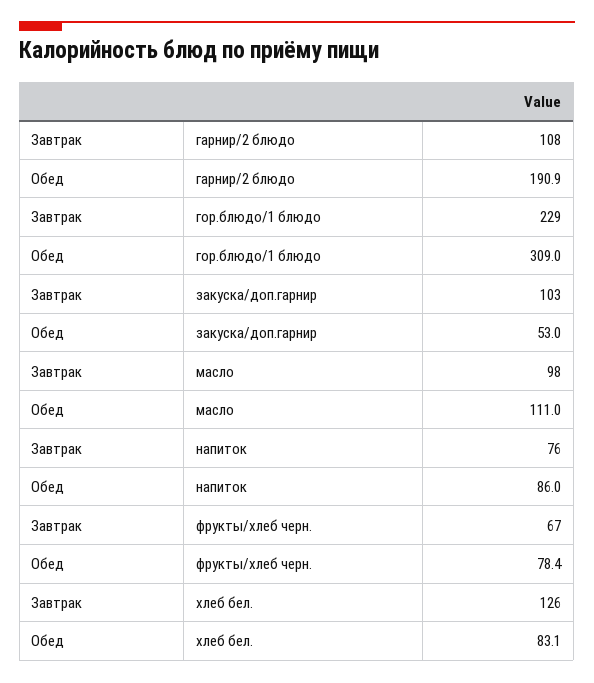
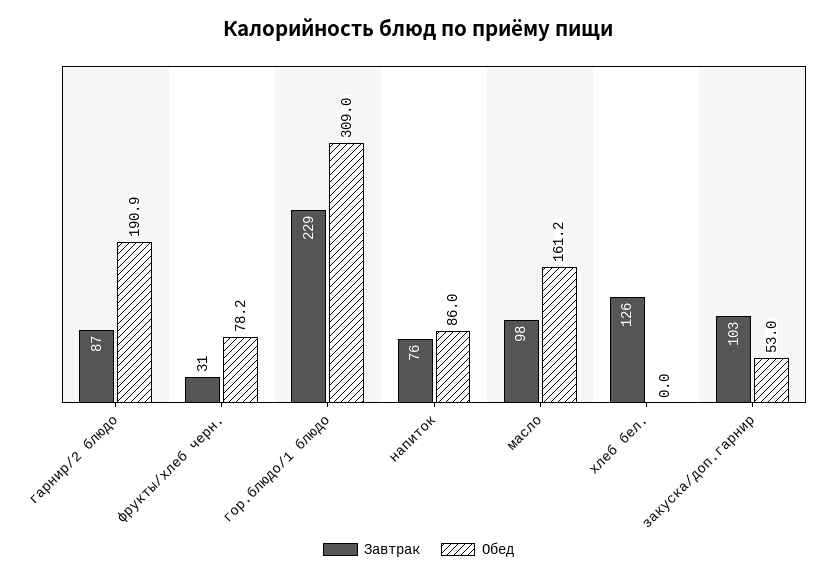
  {
    "Завтрак": {
-     "гарнир/2 блюдо": 108,
+     "гарнир/2 блюдо": 87,
      "гор.блюдо/1 блюдо": 229,
      "закуска/доп.гарнир": 103,
      "масло": 98,
      "напиток": 76,
-     "фрукты/хлеб черн.": 67,
+     "фрукты/хлеб черн.": 31,
      "хлеб бел.": 126
    },
    "Обед": {
      "гарнир/2 блюдо": 190.9,
      "гор.блюдо/1 блюдо": 309,
      "закуска/доп.гарнир": 53,
-     "масло": 111,
+     "масло": 161.2,
      "напиток": 86,
-     "фрукты/хлеб черн.": 78.4,
+     "фрукты/хлеб черн.": 78.2,
-     "хлеб бел.": 83.1
+     "хлеб бел.": 0
    }
  }

